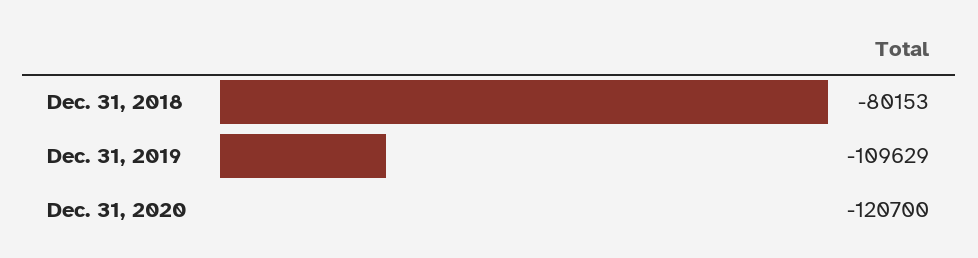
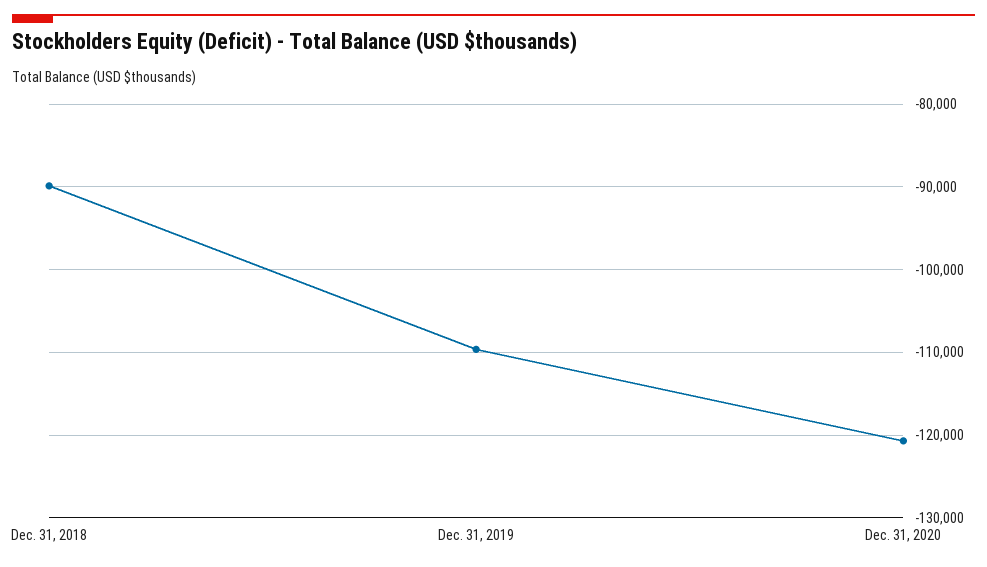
  {
-   "Dec. 31, 2018": -80153,
+   "Dec. 31, 2018": -90000,
    "Dec. 31, 2019": -109629,
    "Dec. 31, 2020": -120700
  }

